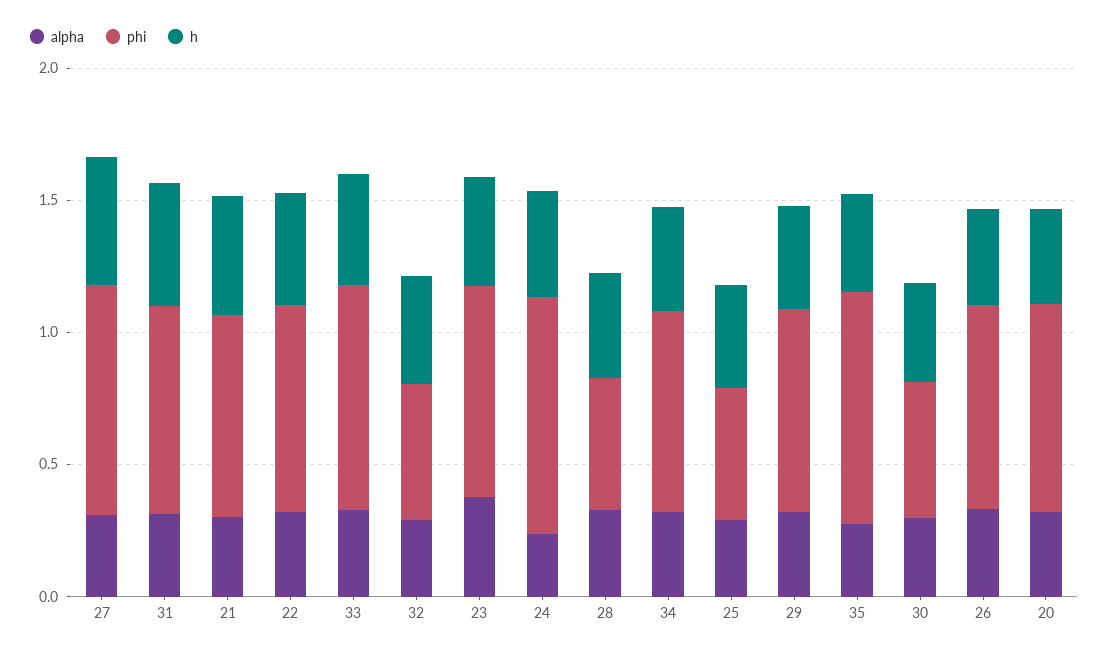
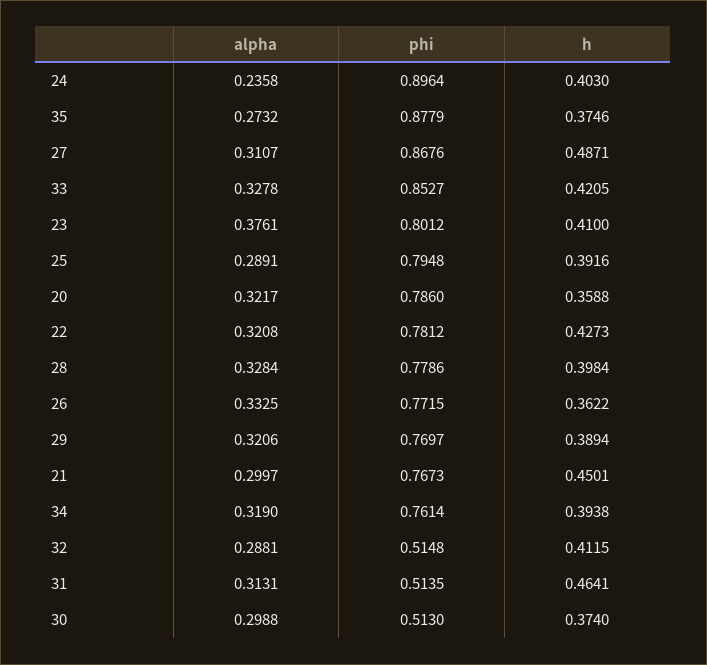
  {
    "alpha": {
      "27": 0.3107,
      "31": 0.3131,
      "21": 0.2997,
      "22": 0.3208,
      "33": 0.3278,
      "32": 0.2881,
      "23": 0.3761,
      "24": 0.2358,
      "28": 0.3284,
      "34": 0.319,
      "25": 0.2891,
      "29": 0.3206,
      "35": 0.2732,
      "30": 0.2988,
      "26": 0.3325,
      "20": 0.3217
    },
    "phi": {
      "27": 0.8676,
-     "31": 0.8,
+     "31": 0.5135,
      "21": 0.7673,
      "22": 0.7812,
      "33": 0.8527,
      "32": 0.5148,
      "23": 0.8012,
      "24": 0.8964,
-     "28": 0.5,
+     "28": 0.7786,
      "34": 0.7614,
-     "25": 0.5,
+     "25": 0.7948,
      "29": 0.7697,
      "35": 0.8779,
      "30": 0.513,
      "26": 0.7715,
      "20": 0.786
    },
    "h": {
      "27": 0.4871,
      "31": 0.4641,
      "21": 0.4501,
      "22": 0.4273,
      "33": 0.4205,
      "32": 0.4115,
      "23": 0.41,
      "24": 0.403,
      "28": 0.3984,
      "34": 0.3938,
      "25": 0.3916,
      "29": 0.3894,
      "35": 0.3746,
      "30": 0.374,
      "26": 0.3622,
      "20": 0.3588
    }
  }

